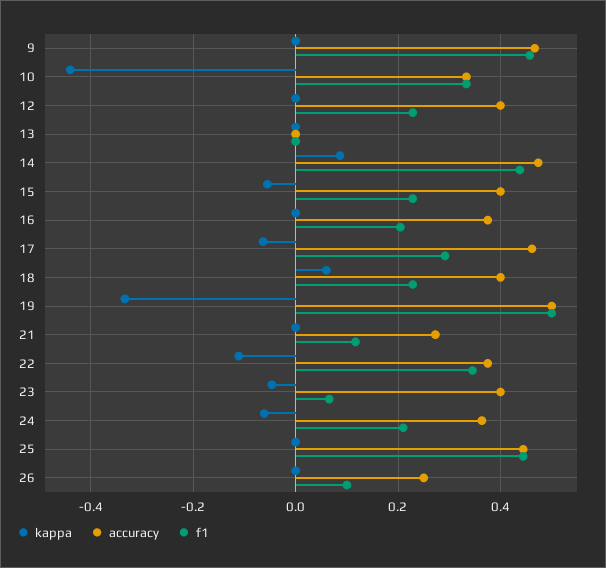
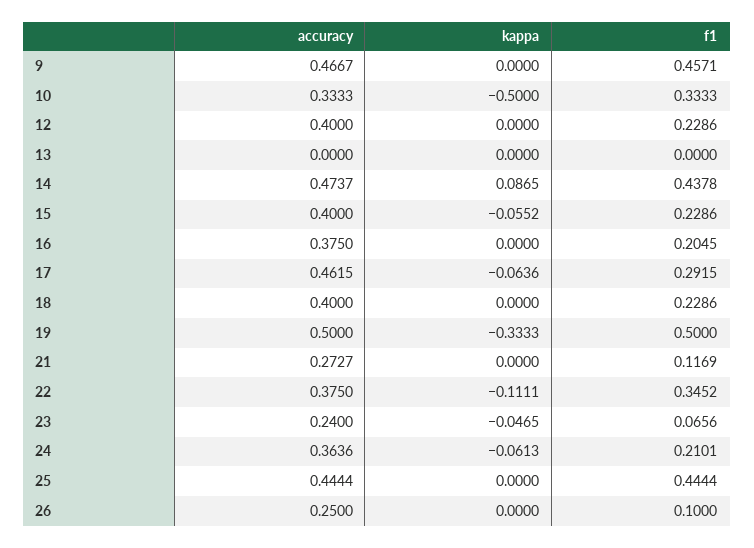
  {
    "kappa": {
      "9": 0,
-     "10": -0.44,
+     "10": -0.5,
      "12": 0,
      "13": 0,
      "14": 0.0865,
      "15": -0.0552,
      "16": 0,
      "17": -0.0636,
-     "18": 0.06,
+     "18": 0,
      "19": -0.3333,
      "21": 0,
      "22": -0.1111,
      "23": -0.0465,
      "24": -0.0613,
      "25": 0,
      "26": 0
    },
    "accuracy": {
      "9": 0.4667,
      "10": 0.3333,
      "12": 0.4,
      "13": 0,
      "14": 0.4737,
      "15": 0.4,
      "16": 0.375,
      "17": 0.4615,
      "18": 0.4,
      "19": 0.5,
      "21": 0.2727,
      "22": 0.375,
-     "23": 0.4,
+     "23": 0.24,
      "24": 0.3636,
      "25": 0.4444,
      "26": 0.25
    },
    "f1": {
      "9": 0.4571,
      "10": 0.3333,
      "12": 0.2286,
      "13": 0,
      "14": 0.4378,
      "15": 0.2286,
      "16": 0.2045,
      "17": 0.2915,
      "18": 0.2286,
      "19": 0.5,
      "21": 0.1169,
      "22": 0.3452,
      "23": 0.0656,
      "24": 0.2101,
      "25": 0.4444,
      "26": 0.1
    }
  }

